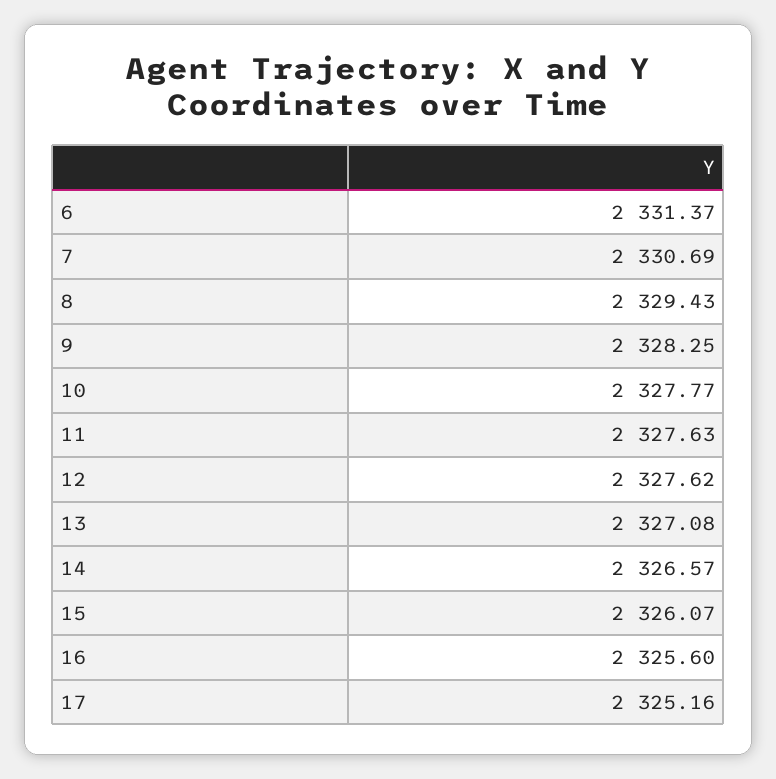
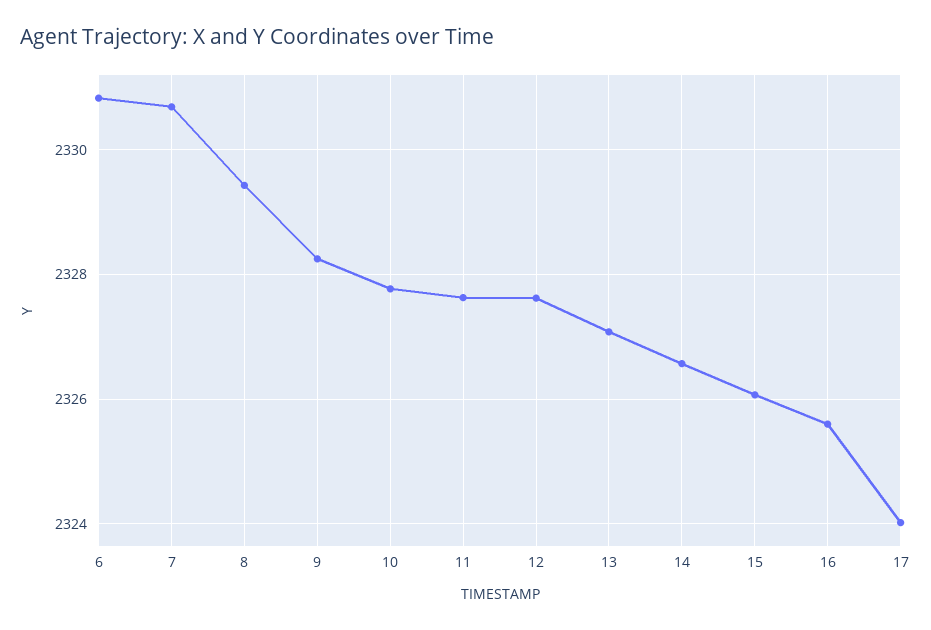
  {
-   "6": 2331.37,
+   "6": 2330.8,
    "7": 2330.69,
    "8": 2329.43,
    "9": 2328.25,
    "10": 2327.77,
    "11": 2327.63,
    "12": 2327.62,
    "13": 2327.08,
    "14": 2326.57,
    "15": 2326.07,
    "16": 2325.6,
-   "17": 2325.16
+   "17": 2324
  }

